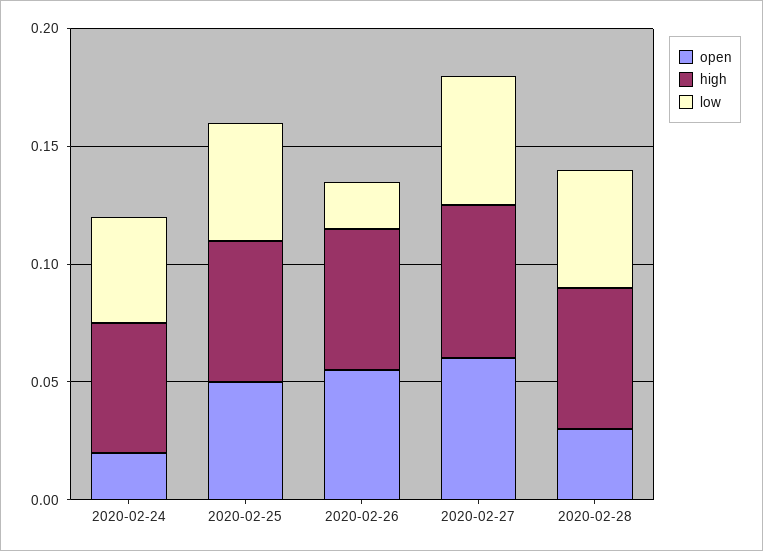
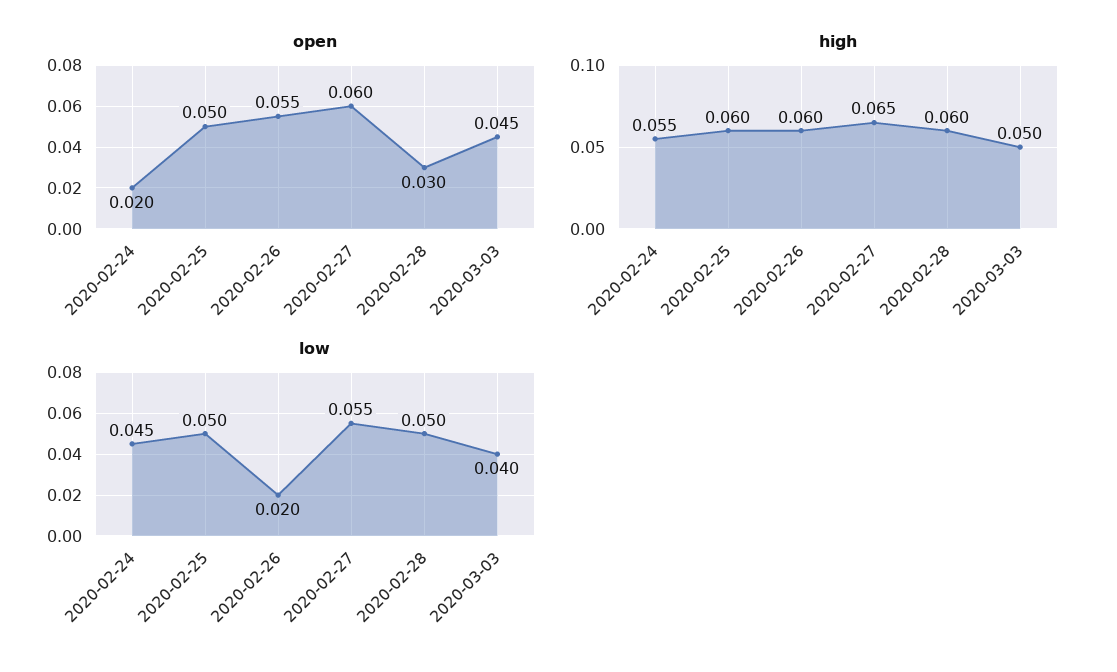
  {
    "open": {
      "2020-02-24": 0.02,
      "2020-02-25": 0.05,
      "2020-02-26": 0.055,
      "2020-02-27": 0.06,
-     "2020-02-28": 0.03
+     "2020-02-28": 0.03,
+     "2020-03-03": 0.045
    },
    "high": {
      "2020-02-24": 0.055,
      "2020-02-25": 0.06,
      "2020-02-26": 0.06,
      "2020-02-27": 0.065,
-     "2020-02-28": 0.06
+     "2020-02-28": 0.06,
+     "2020-03-03": 0.05
    },
    "low": {
      "2020-02-24": 0.045,
      "2020-02-25": 0.05,
      "2020-02-26": 0.02,
      "2020-02-27": 0.055,
-     "2020-02-28": 0.05
+     "2020-02-28": 0.05,
+     "2020-03-03": 0.04
    }
  }

